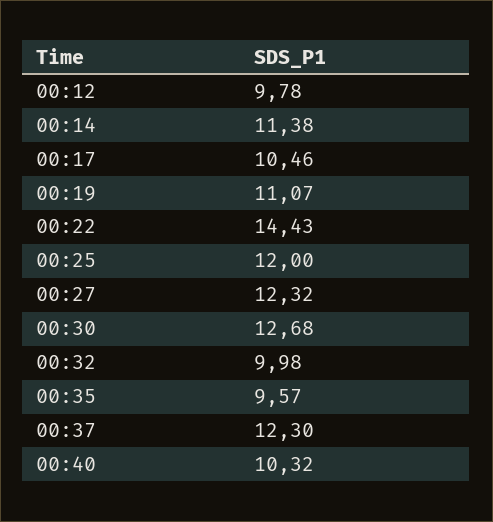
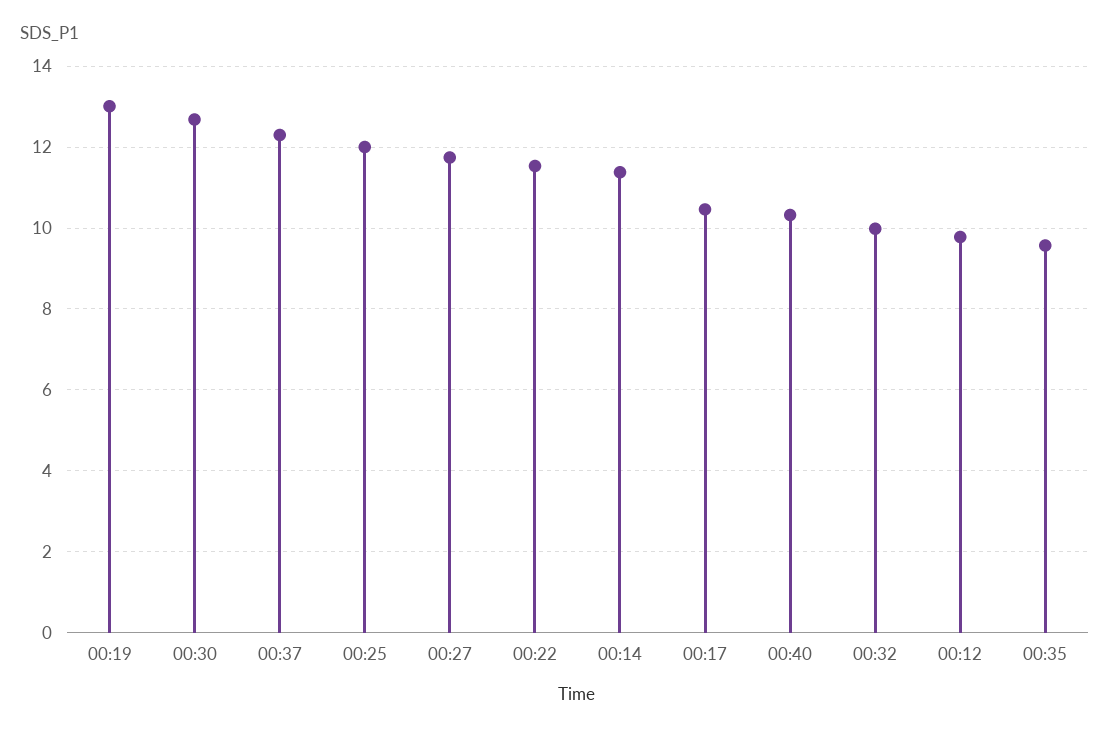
  {
    "00:12": 9.78,
    "00:14": 11.38,
    "00:17": 10.46,
-   "00:19": 11.07,
+   "00:19": 13,
-   "00:22": 14.43,
+   "00:22": 11.6,
    "00:25": 12,
-   "00:27": 12.32,
+   "00:27": 11.8,
    "00:30": 12.68,
    "00:32": 9.98,
    "00:35": 9.57,
    "00:37": 12.3,
    "00:40": 10.32
  }

